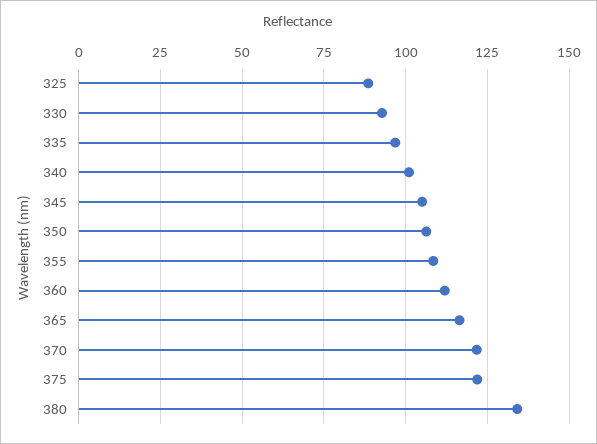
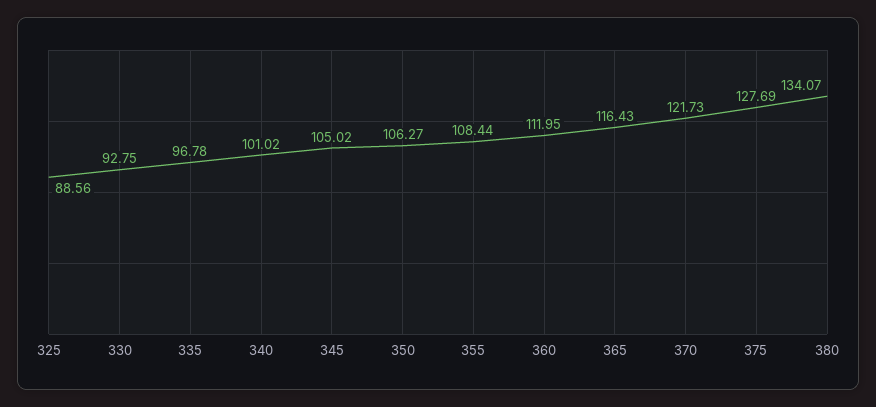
  {
    "325": 88.56,
    "330": 92.75,
    "335": 96.78,
    "340": 101.02,
    "345": 105.02,
    "350": 106.27,
    "355": 108.44,
    "360": 111.95,
    "365": 116.43,
    "370": 121.73,
-   "375": 122.5,
+   "375": 127.69,
    "380": 134.07
  }

